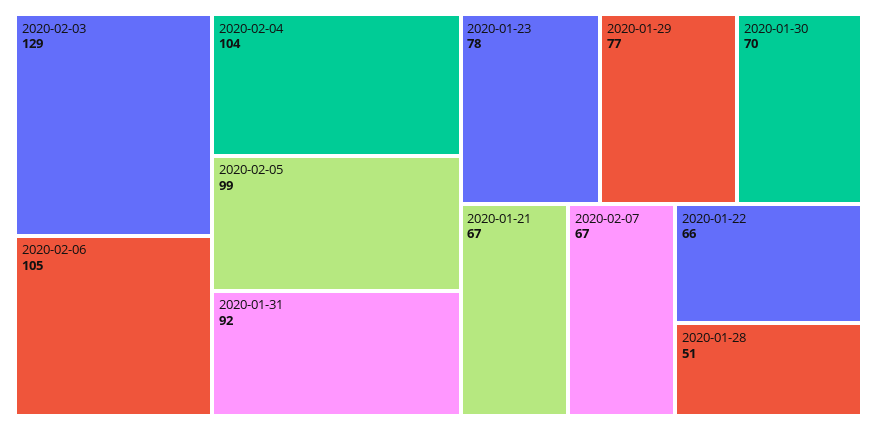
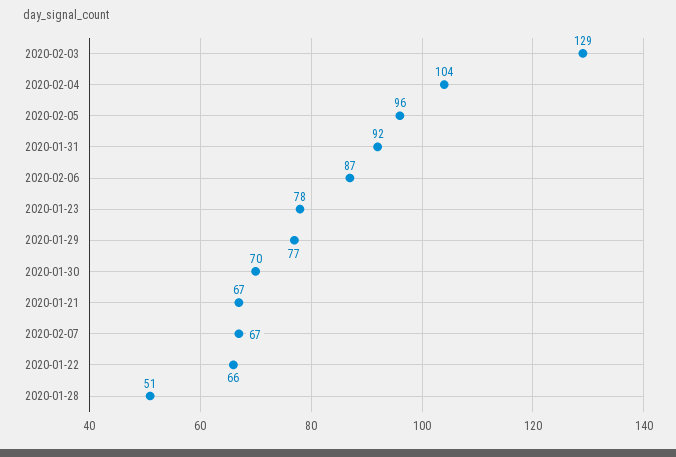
  {
    "2020-02-03": 129,
-   "2020-02-06": 105,
+   "2020-02-06": 87,
    "2020-02-04": 104,
-   "2020-02-05": 99,
+   "2020-02-05": 96,
    "2020-01-31": 92,
    "2020-01-23": 78,
    "2020-01-29": 77,
    "2020-01-30": 70,
    "2020-01-21": 67,
    "2020-02-07": 67,
    "2020-01-22": 66,
    "2020-01-28": 51
  }

